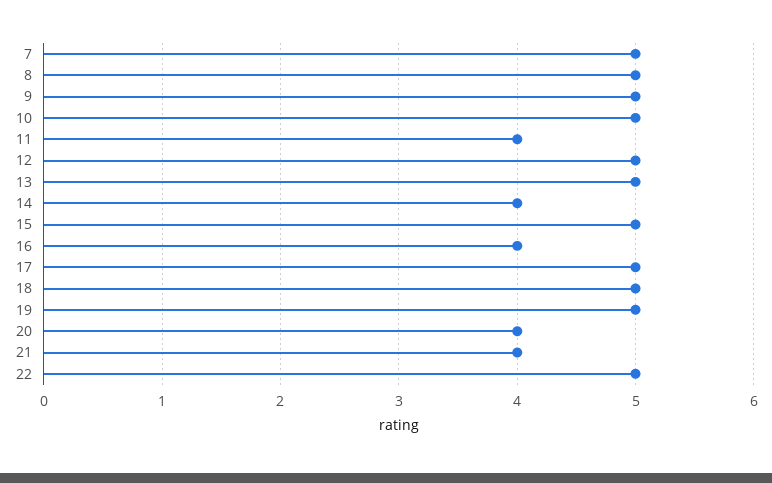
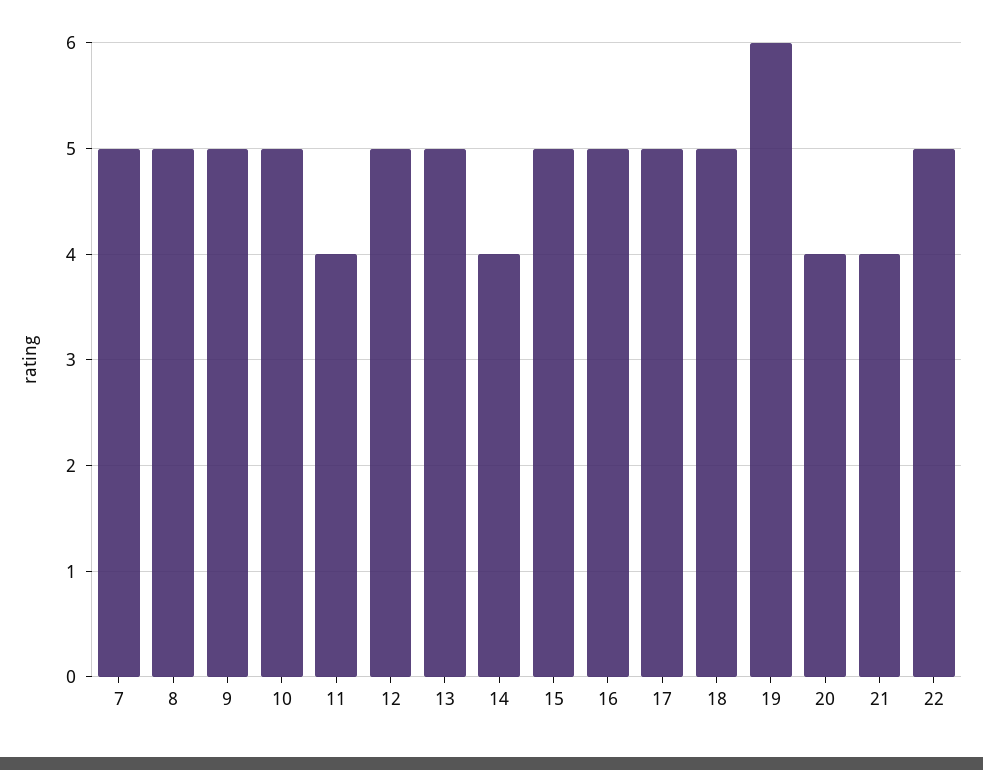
  {
    "7": 5,
    "8": 5,
    "9": 5,
    "10": 5,
    "11": 4,
    "12": 5,
    "13": 5,
    "14": 4,
    "15": 5,
-   "16": 4,
+   "16": 5,
    "17": 5,
    "18": 5,
-   "19": 5,
+   "19": 6,
    "20": 4,
    "21": 4,
    "22": 5
  }

